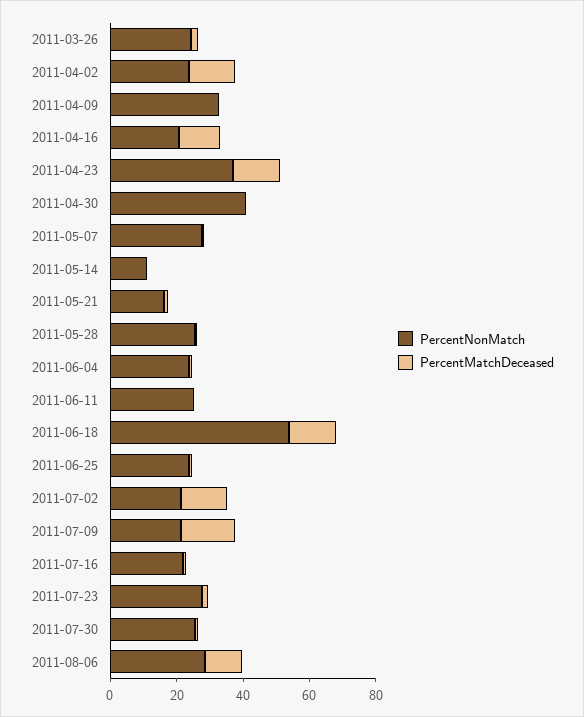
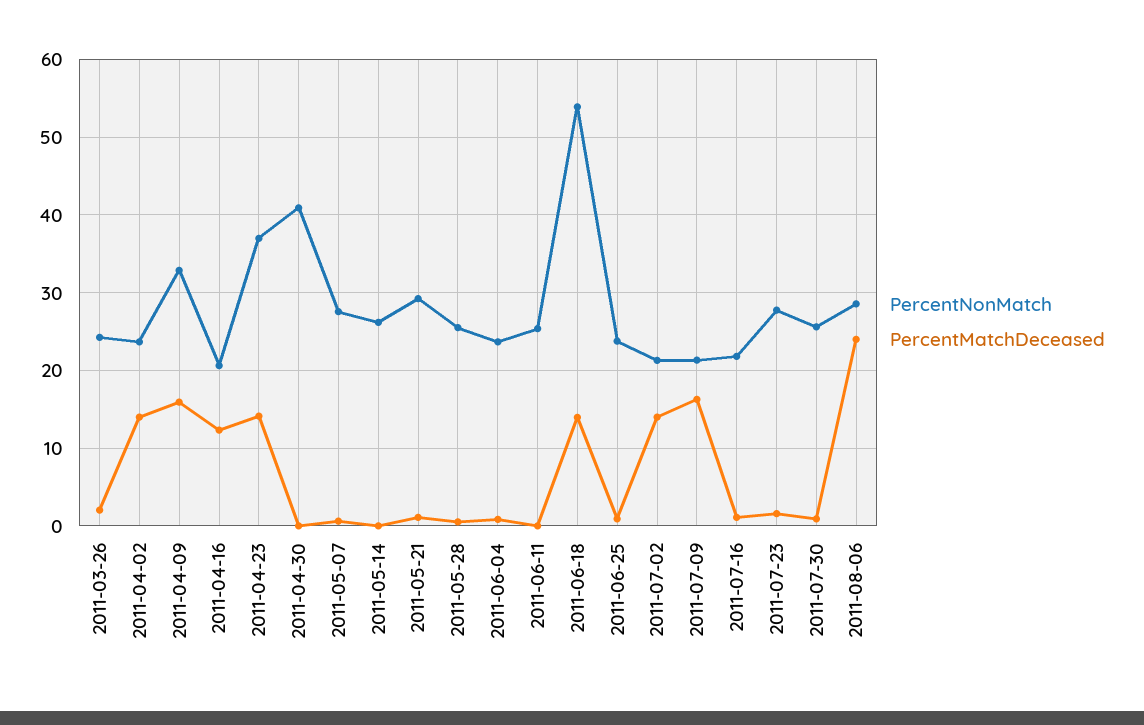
  {
    "PercentNonMatch": {
      "2011-03-26": 24,
      "2011-04-02": 24,
      "2011-04-09": 33,
      "2011-04-16": 21,
      "2011-04-23": 37,
      "2011-04-30": 41,
      "2011-05-07": 28,
-     "2011-05-14": 10,
+     "2011-05-14": 26,
-     "2011-05-21": 15,
+     "2011-05-21": 29,
      "2011-05-28": 26,
      "2011-06-04": 24,
      "2011-06-11": 25,
      "2011-06-18": 54,
      "2011-06-25": 24,
      "2011-07-02": 21,
      "2011-07-09": 21,
      "2011-07-16": 22,
      "2011-07-23": 28,
      "2011-07-30": 26,
      "2011-08-06": 29
    },
    "PercentMatchDeceased": {
      "2011-03-26": 2,
      "2011-04-02": 14,
-     "2011-04-09": 0,
+     "2011-04-09": 16,
      "2011-04-16": 12,
      "2011-04-23": 14,
      "2011-04-30": 0,
      "2011-05-07": 1,
      "2011-05-14": 0,
      "2011-05-21": 1,
      "2011-05-28": 1,
      "2011-06-04": 1,
      "2011-06-11": 0,
      "2011-06-18": 14,
      "2011-06-25": 1,
      "2011-07-02": 14,
      "2011-07-09": 16,
      "2011-07-16": 1,
      "2011-07-23": 2,
      "2011-07-30": 1,
-     "2011-08-06": 10
+     "2011-08-06": 24
    }
  }

